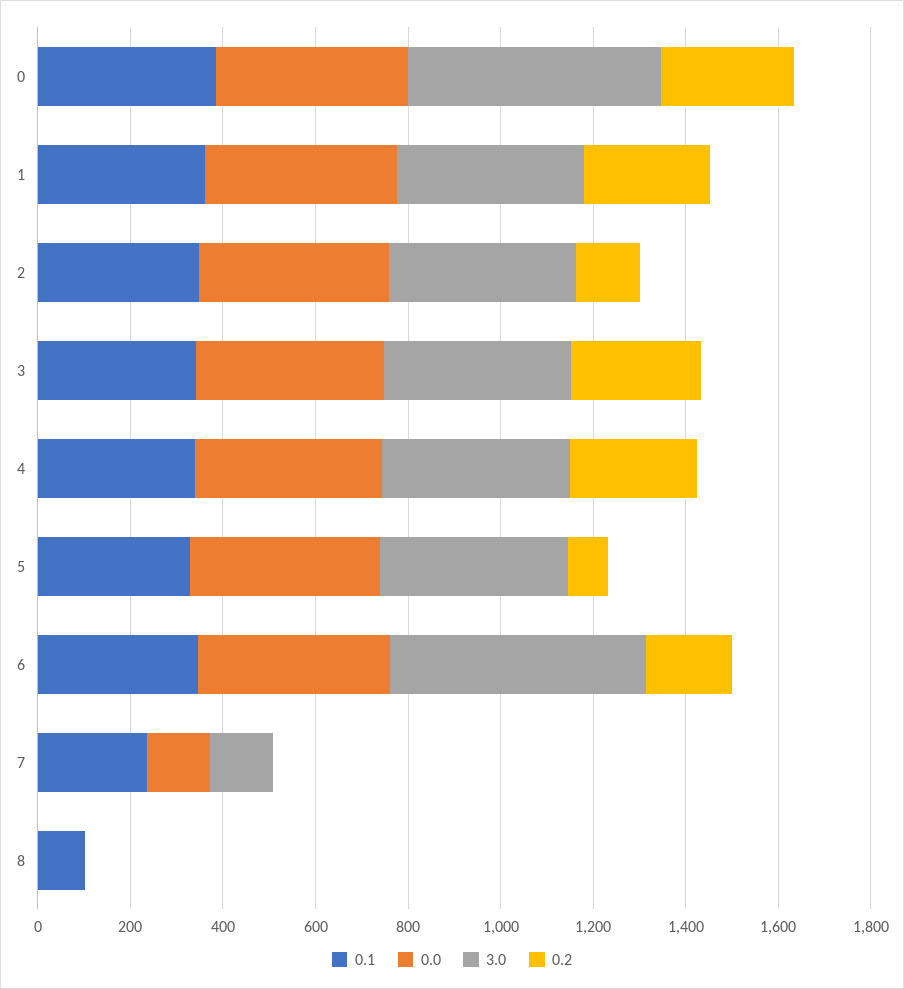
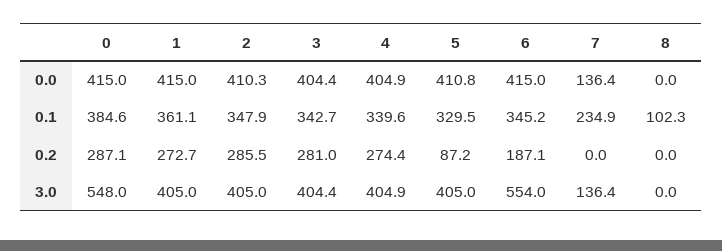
  {
    "0.1": {
      "0": 384.6,
      "1": 361.1,
      "2": 347.9,
      "3": 342.7,
      "4": 339.6,
      "5": 329.5,
      "6": 345.2,
      "7": 234.9,
      "8": 102.3
    },
    "0.0": {
      "0": 415,
      "1": 415,
      "2": 410.3,
      "3": 404.4,
      "4": 404.9,
      "5": 410.8,
      "6": 415,
      "7": 136.4,
      "8": 0
    },
    "3.0": {
      "0": 548,
      "1": 405,
      "2": 405,
      "3": 404.4,
      "4": 404.9,
      "5": 405,
      "6": 554,
      "7": 136.4,
      "8": 0
    },
    "0.2": {
      "0": 287.1,
      "1": 272.7,
-     "2": 150,
+     "2": 285.5,
      "3": 281,
      "4": 274.4,
      "5": 87.2,
      "6": 187.1,
      "7": 0,
      "8": 0
    }
  }

